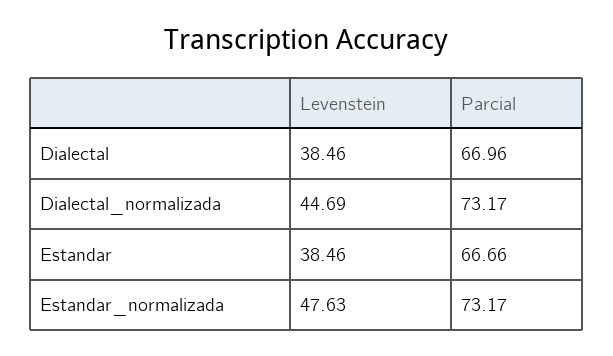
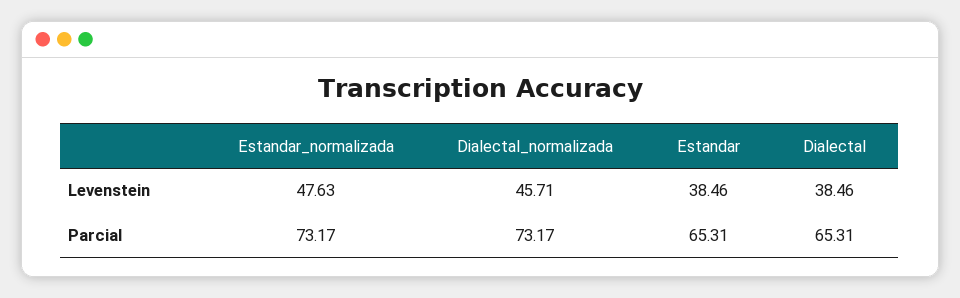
  {
    "Levenstein": {
      "Dialectal": 38.46,
-     "Dialectal_normalizada": 44.69,
+     "Dialectal_normalizada": 45.71,
      "Estandar": 38.46,
      "Estandar_normalizada": 47.63
    },
    "Parcial": {
-     "Dialectal": 66.96,
+     "Dialectal": 65.31,
      "Dialectal_normalizada": 73.17,
-     "Estandar": 66.66,
+     "Estandar": 65.31,
      "Estandar_normalizada": 73.17
    }
  }

